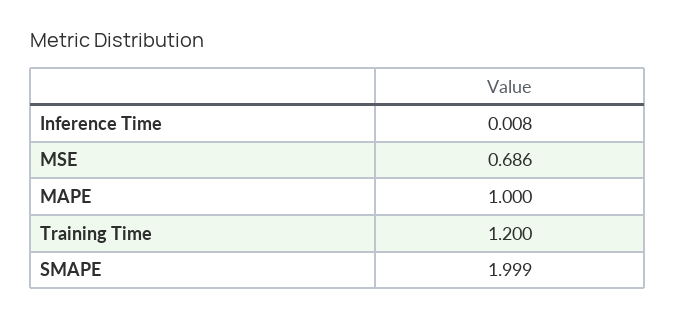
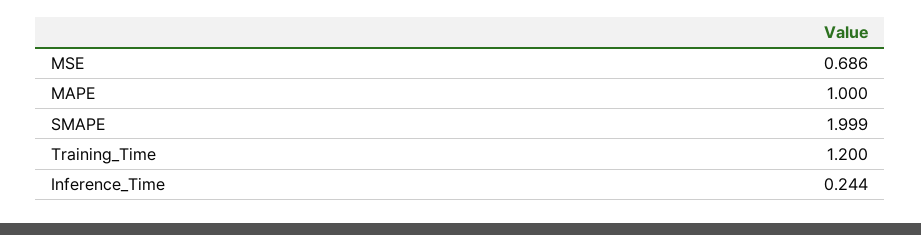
  {
-   "Inference Time": 0.008,
+   "Inference Time": 0.244,
    "MSE": 0.686,
    "MAPE": 1,
    "Training Time": 1.2,
    "SMAPE": 1.999
  }

